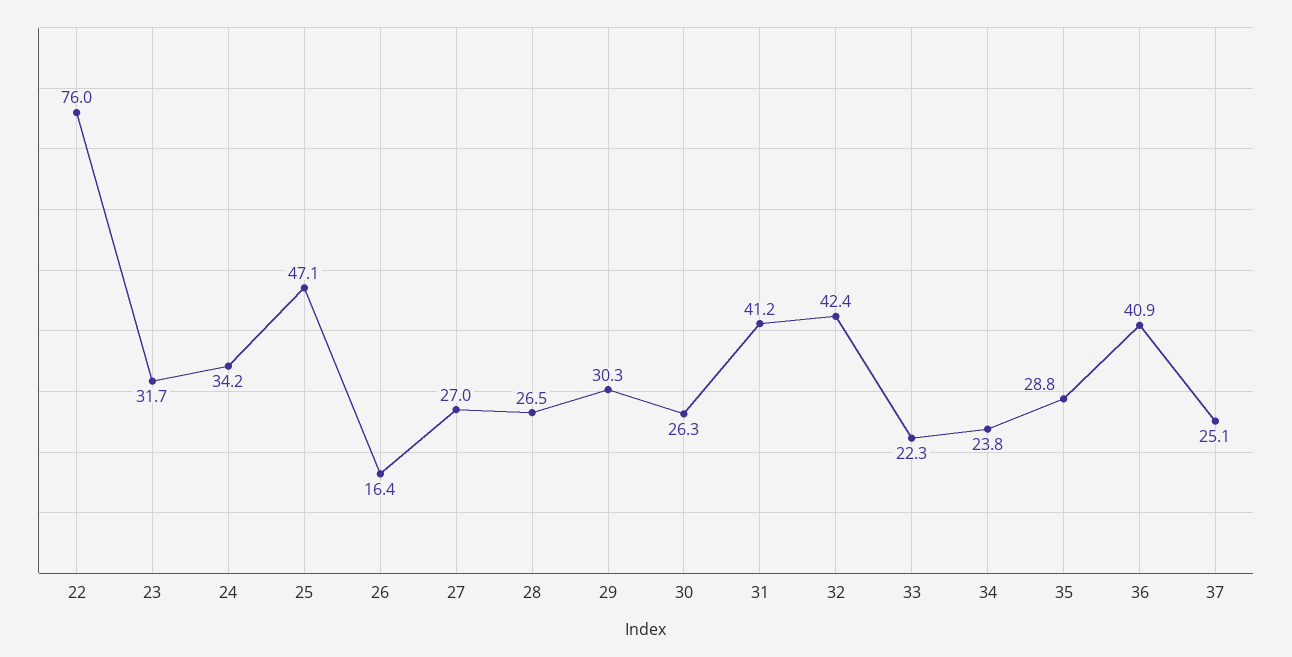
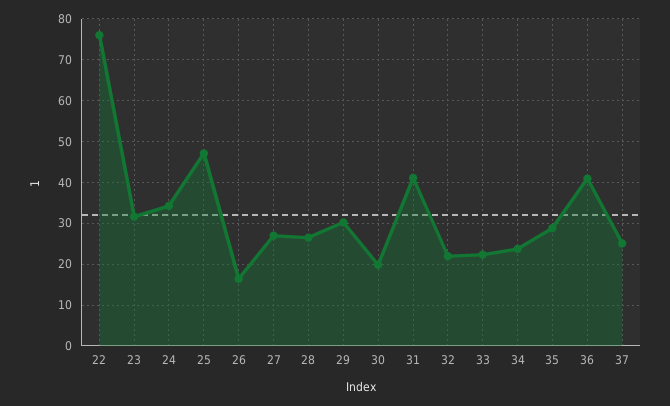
  {
    "22": 76,
    "23": 31.7,
    "24": 34.2,
    "25": 47.1,
    "26": 16.4,
    "27": 27,
    "28": 26.5,
    "29": 30.3,
-   "30": 26.3,
+   "30": 20,
    "31": 41.2,
-   "32": 42.4,
+   "32": 22,
    "33": 22.3,
    "34": 23.8,
    "35": 28.8,
    "36": 40.9,
    "37": 25.1
  }

